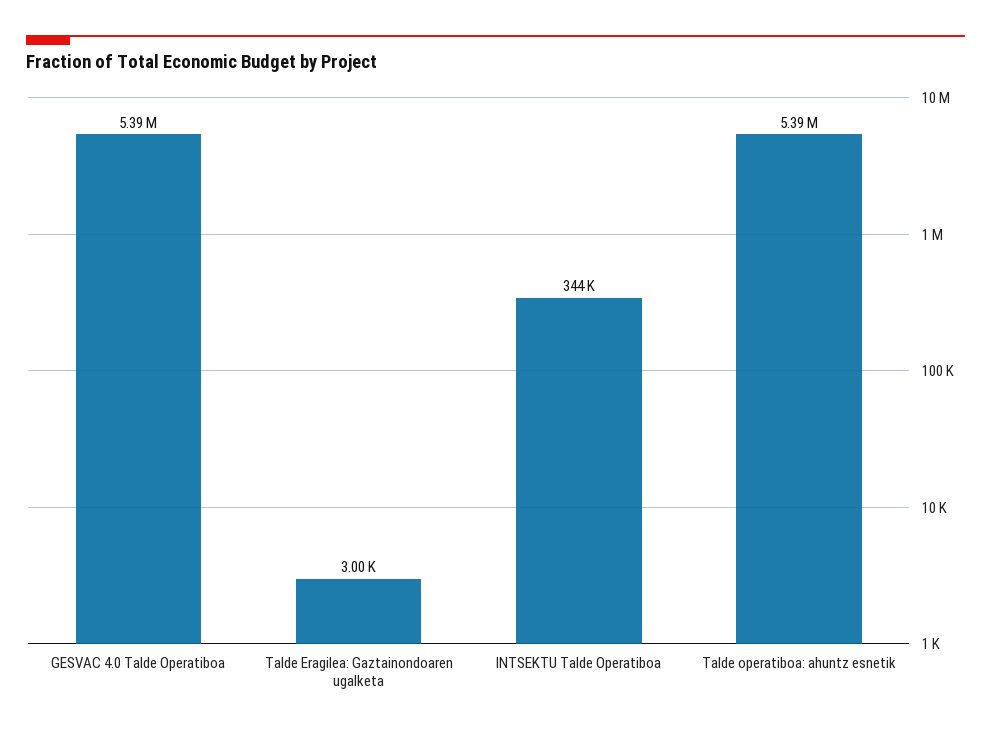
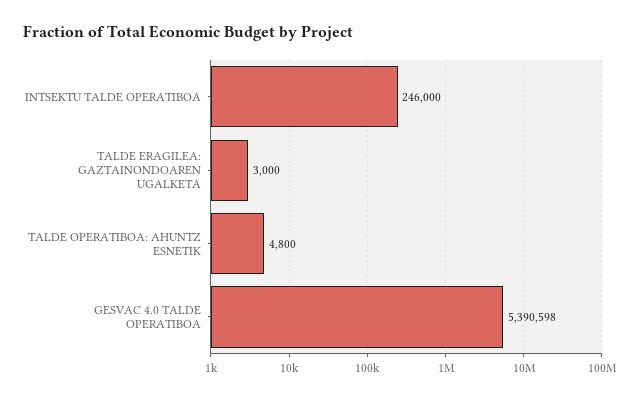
  {
    "GESVAC 4.0 Talde Operatiboa": 5390598,
    "Talde Eragilea: Gaztainondoaren ugalketa": 3000,
-   "INTSEKTU Talde Operatiboa": 344000,
+   "INTSEKTU Talde Operatiboa": 246000,
-   "Talde operatiboa: ahuntz esnetik": 5390000
+   "Talde operatiboa: ahuntz esnetik": 4800
  }

